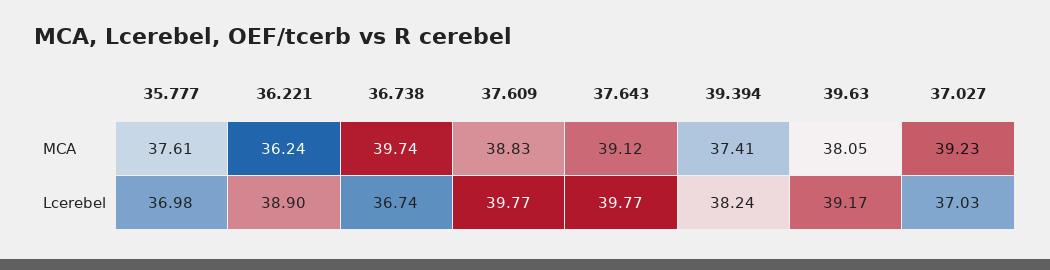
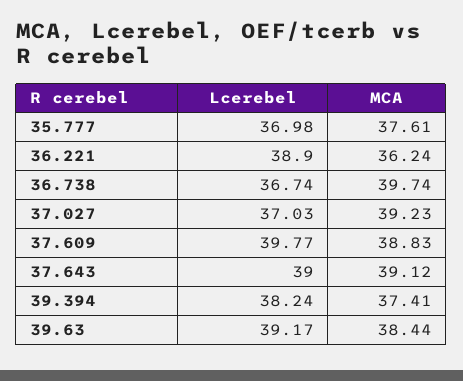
  {
    "35.777": {
      "MCA": 37.61,
      "Lcerebel": 36.98
    },
    "36.221": {
      "MCA": 36.24,
      "Lcerebel": 38.9
    },
    "36.738": {
      "MCA": 39.74,
      "Lcerebel": 36.74
    },
    "37.609": {
      "MCA": 38.83,
      "Lcerebel": 39.77
    },
    "37.643": {
      "MCA": 39.12,
-     "Lcerebel": 39.77
+     "Lcerebel": 39
    },
    "39.394": {
      "MCA": 37.41,
      "Lcerebel": 38.24
    },
    "39.63": {
-     "MCA": 38.05,
+     "MCA": 38.44,
      "Lcerebel": 39.17
    },
    "37.027": {
      "MCA": 39.23,
      "Lcerebel": 37.03
    }
  }

